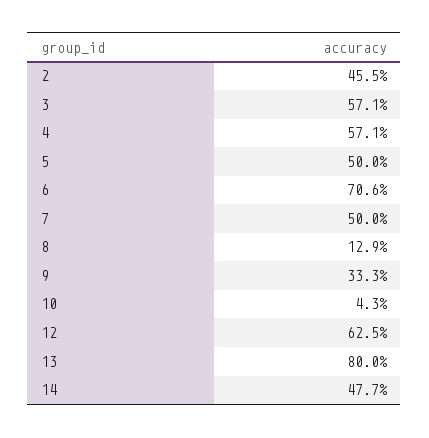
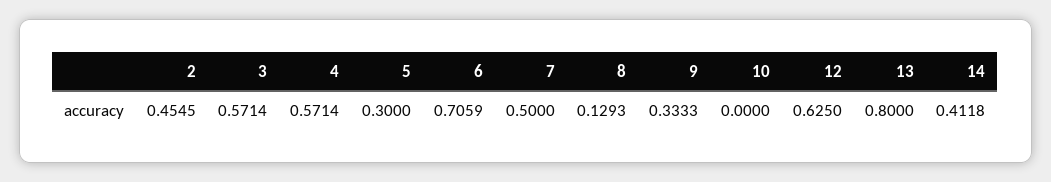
  {
    "2": 0.4545,
    "3": 0.5714,
    "4": 0.5714,
-   "5": 0.5,
+   "5": 0.3,
    "6": 0.7059,
    "7": 0.5,
    "8": 0.1293,
    "9": 0.3333,
-   "10": 0.043,
+   "10": 0,
    "12": 0.625,
    "13": 0.8,
-   "14": 0.477
+   "14": 0.4118
  }

